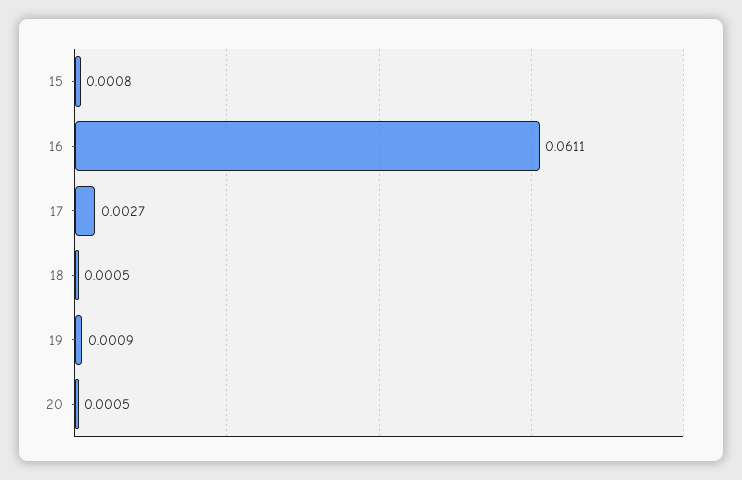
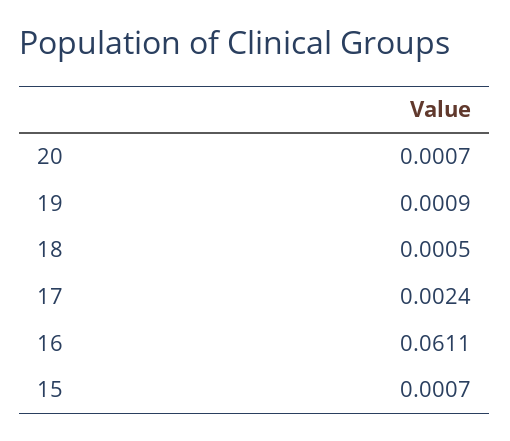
  {
-   "15": 0.0008,
+   "15": 0.0007,
    "16": 0.0611,
-   "17": 0.0027,
+   "17": 0.0024,
    "18": 0.0005,
    "19": 0.0009,
-   "20": 0.0005
+   "20": 0.0007
  }

